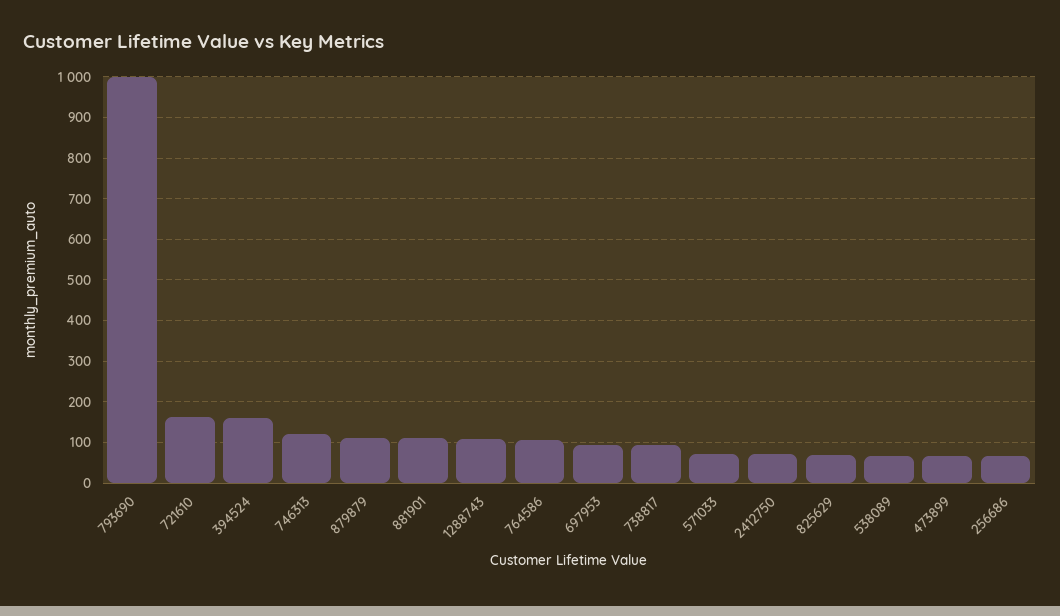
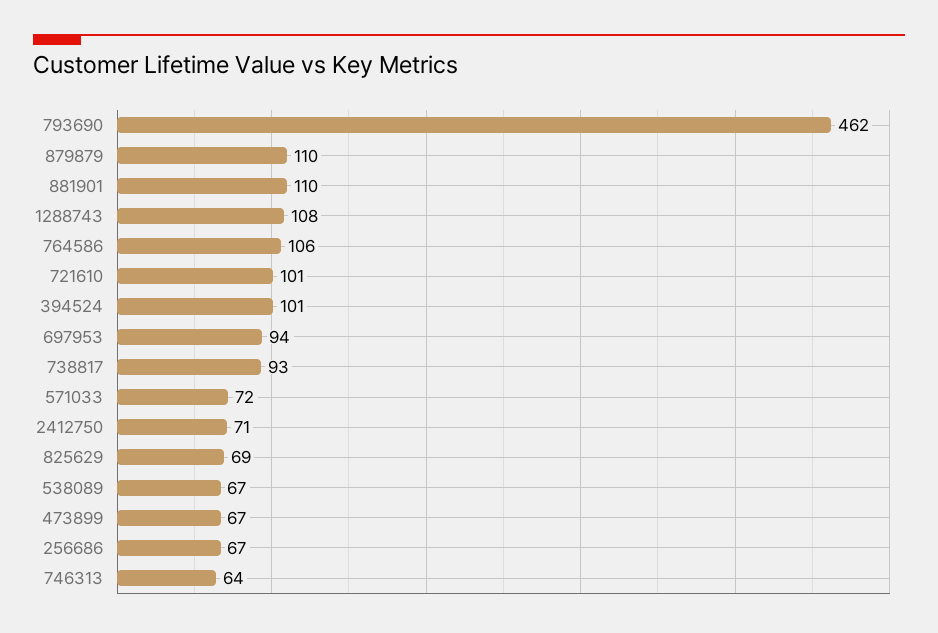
  {
-   "793690": 1000,
+   "793690": 462,
-   "721610": 160,
+   "721610": 101,
-   "394524": 160,
+   "394524": 101,
-   "746313": 120,
+   "746313": 64,
    "879879": 110,
    "881901": 110,
    "1288743": 108,
    "764586": 106,
    "697953": 94,
    "738817": 93,
    "571033": 72,
    "2412750": 71,
    "825629": 69,
    "538089": 67,
    "473899": 67,
    "256686": 67
  }

